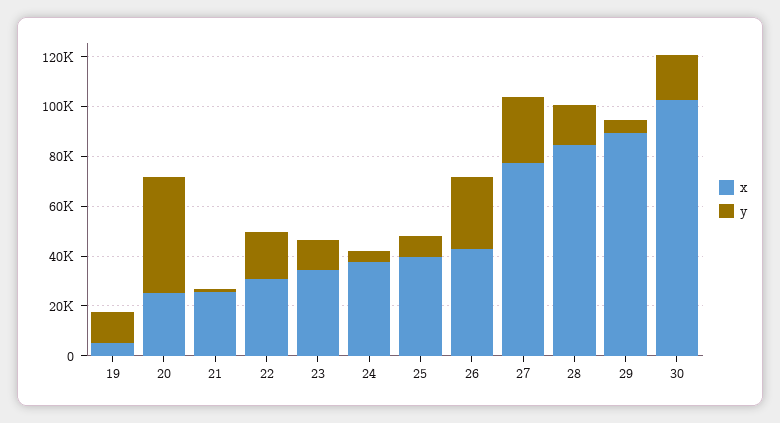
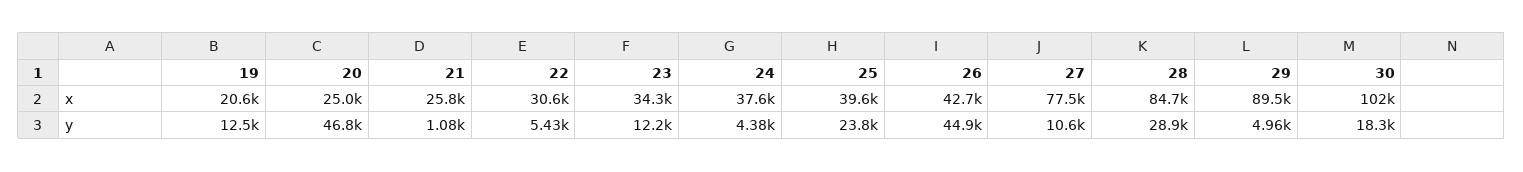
  {
    "x": {
-     "19": 5000,
+     "19": 20600,
      "20": 25000,
      "21": 25800,
      "22": 30600,
      "23": 34300,
      "24": 37600,
      "25": 39600,
      "26": 42700,
      "27": 77500,
      "28": 84700,
      "29": 89500,
      "30": 102000
    },
    "y": {
      "19": 12500,
      "20": 46800,
      "21": 1080,
-     "22": 20000,
+     "22": 5430,
      "23": 12200,
      "24": 4380,
-     "25": 10000,
+     "25": 23800,
-     "26": 30000,
+     "26": 44900,
-     "27": 25000,
+     "27": 10600,
-     "28": 15000,
+     "28": 28900,
      "29": 4960,
      "30": 18300
    }
  }

